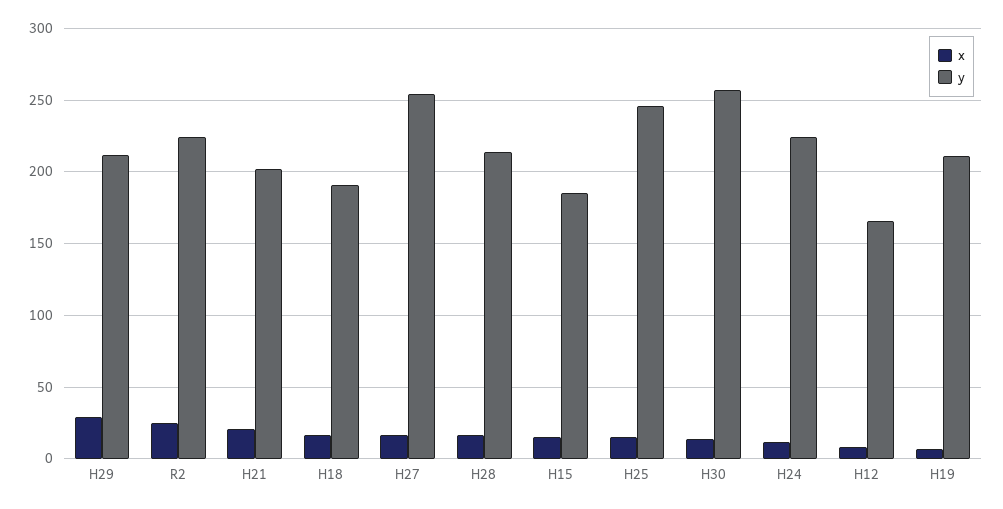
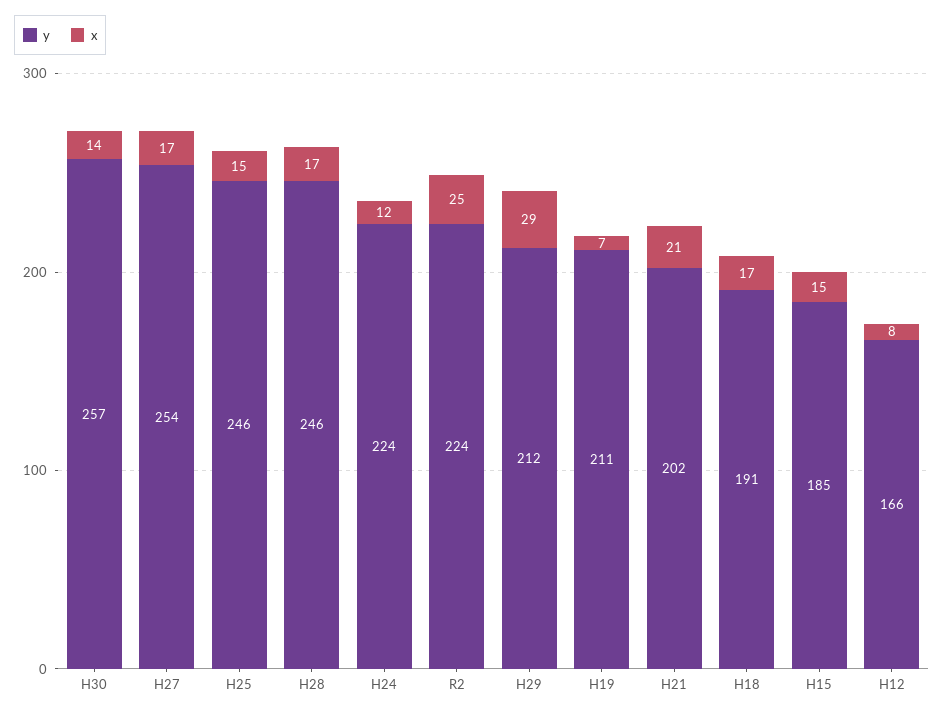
  {
    "x": {
      "H29": 29,
      "R2": 25,
      "H21": 21,
      "H18": 17,
      "H27": 17,
      "H28": 17,
      "H15": 15,
      "H25": 15,
      "H30": 14,
      "H24": 12,
      "H12": 8,
      "H19": 7
    },
    "y": {
      "H29": 212,
      "R2": 224,
      "H21": 202,
      "H18": 191,
      "H27": 254,
-     "H28": 215,
+     "H28": 246,
      "H15": 185,
      "H25": 246,
      "H30": 257,
      "H24": 224,
      "H12": 166,
      "H19": 211
    }
  }

